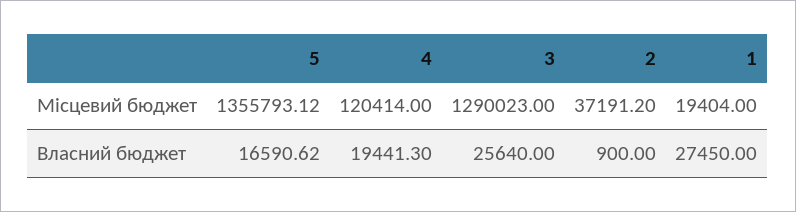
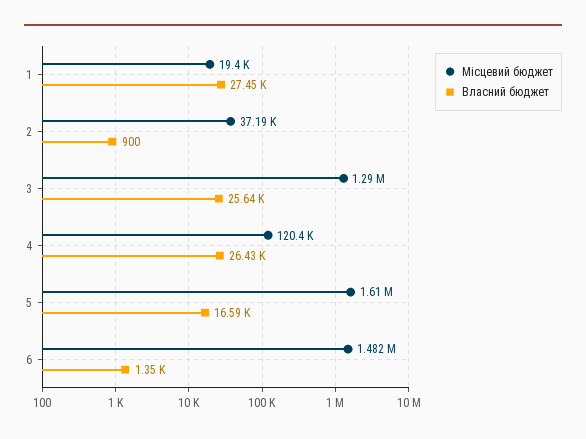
  {
    "Місцевий бюджет": {
-     "5": 1355793.12,
+     "5": 1610000,
      "4": 120414,
      "3": 1290023,
      "2": 37191.2,
-     "1": 19404
+     "1": 19404,
+     "6": 1482000
    },
    "Власний бюджет": {
      "5": 16590.62,
-     "4": 19441.3,
+     "4": 26430,
      "3": 25640,
      "2": 900,
-     "1": 27450
+     "1": 27450,
+     "6": 1350
    }
  }

